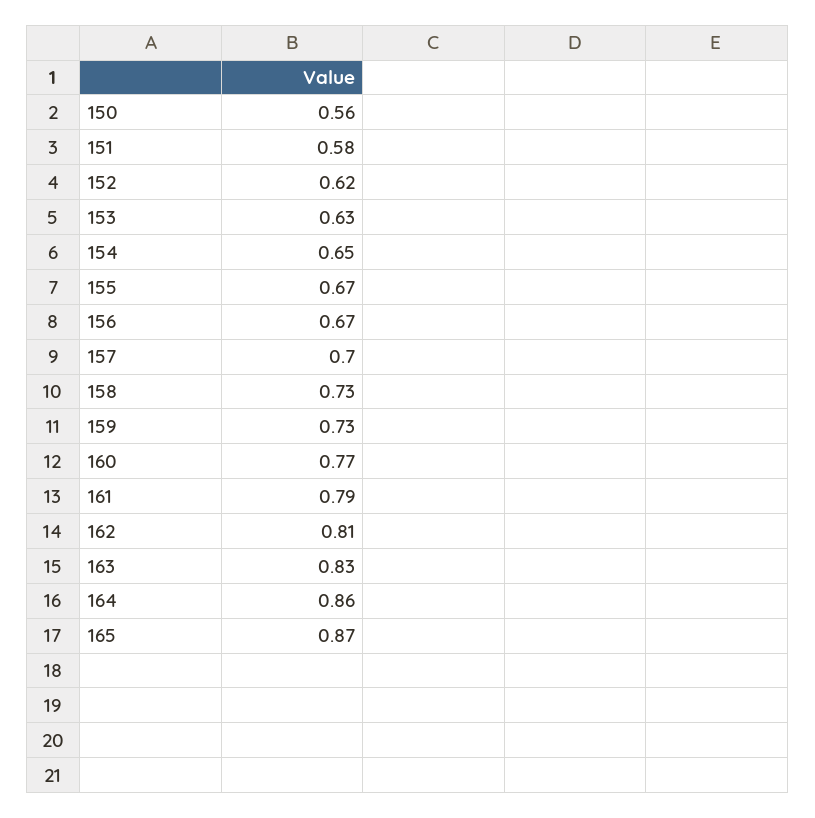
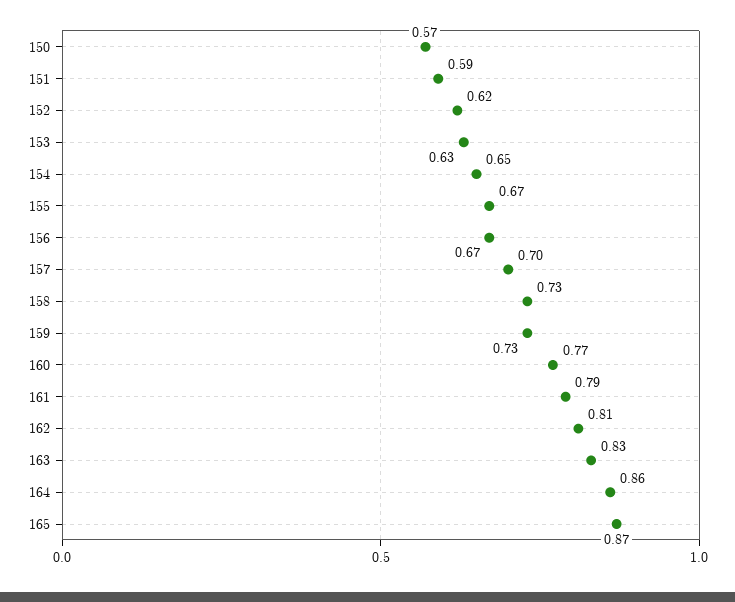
  {
-   "150": 0.56,
+   "150": 0.57,
-   "151": 0.58,
+   "151": 0.59,
    "152": 0.62,
    "153": 0.63,
    "154": 0.65,
    "155": 0.67,
    "156": 0.67,
    "157": 0.7,
    "158": 0.73,
    "159": 0.73,
    "160": 0.77,
    "161": 0.79,
    "162": 0.81,
    "163": 0.83,
    "164": 0.86,
    "165": 0.87
  }

